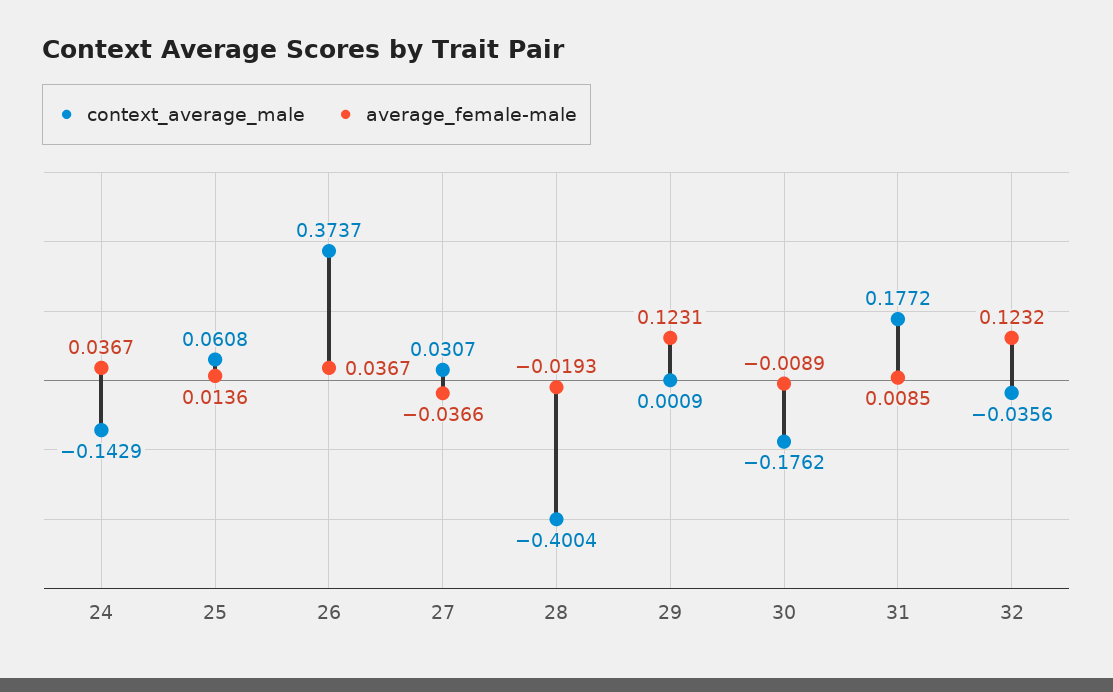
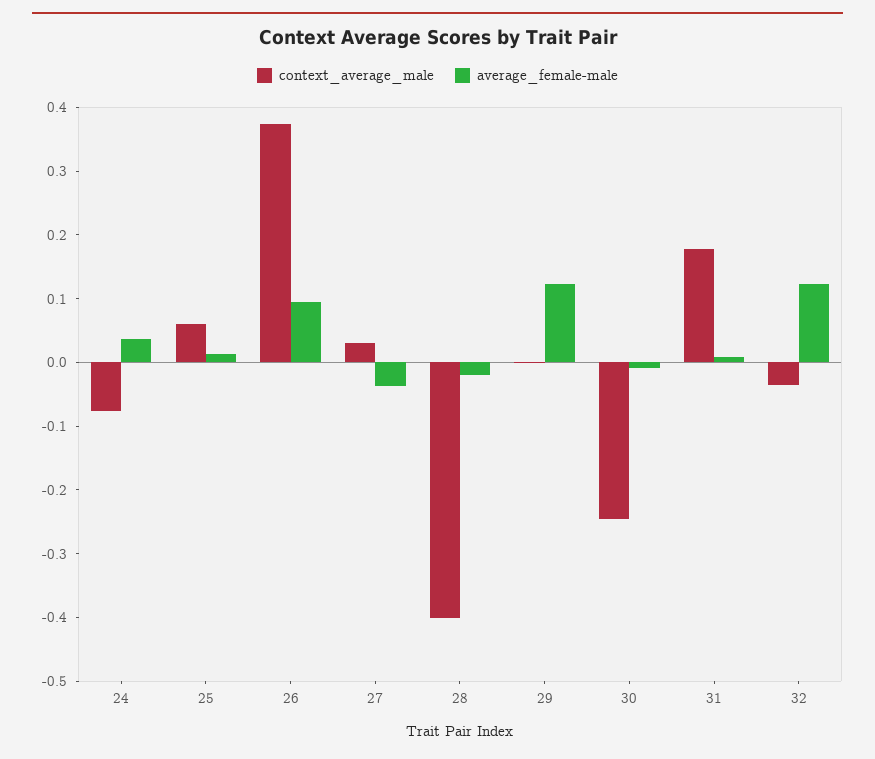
  {
    "context_average_male": {
-     "24": -0.1429,
+     "24": -0.08,
      "25": 0.0608,
      "26": 0.3737,
      "27": 0.0307,
      "28": -0.4004,
      "29": 0.0009,
-     "30": -0.1762,
+     "30": -0.24,
      "31": 0.1772,
      "32": -0.0356
    },
    "average_female-male": {
      "24": 0.0367,
      "25": 0.0136,
-     "26": 0.0367,
+     "26": 0.1,
      "27": -0.0366,
      "28": -0.0193,
      "29": 0.1231,
      "30": -0.0089,
      "31": 0.0085,
      "32": 0.1232
    }
  }

